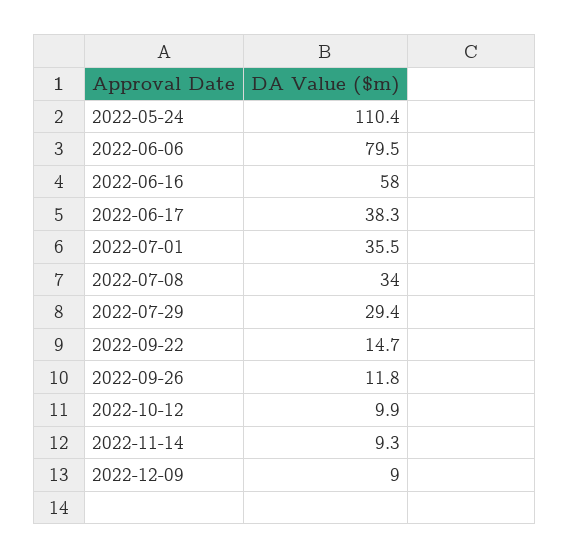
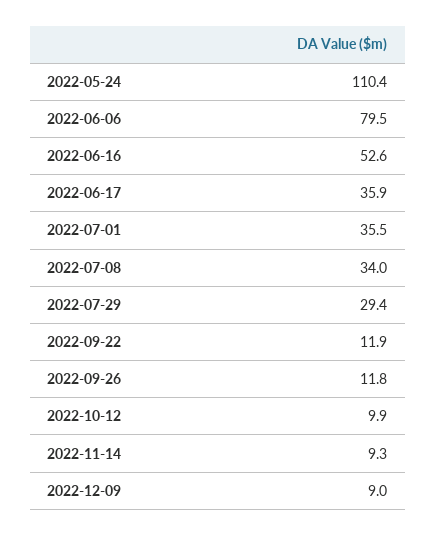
  {
    "2022-05-24": 110.4,
    "2022-06-06": 79.5,
-   "2022-06-16": 58,
+   "2022-06-16": 52.6,
-   "2022-06-17": 38.3,
+   "2022-06-17": 35.9,
    "2022-07-01": 35.5,
    "2022-07-08": 34,
    "2022-07-29": 29.4,
-   "2022-09-22": 14.7,
+   "2022-09-22": 11.9,
    "2022-09-26": 11.8,
    "2022-10-12": 9.9,
    "2022-11-14": 9.3,
    "2022-12-09": 9
  }

